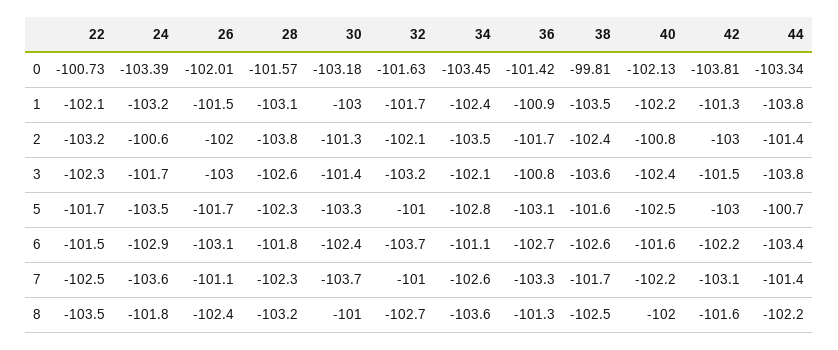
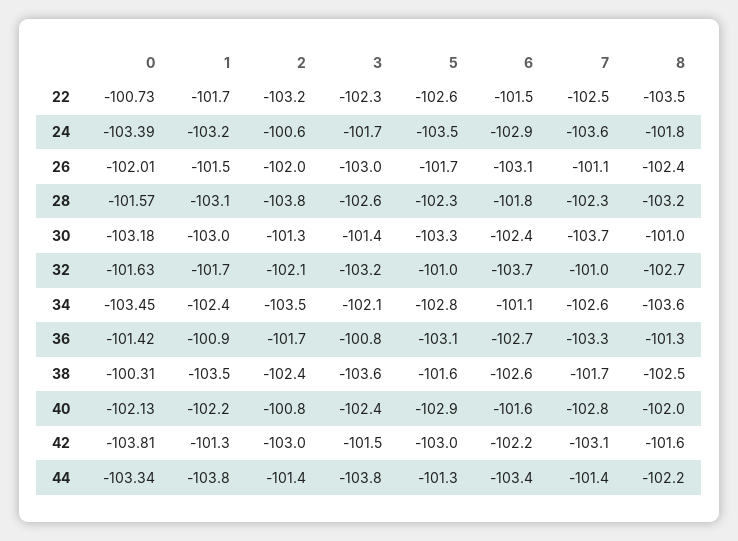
  {
    "22": {
      "0": -100.73,
-     "1": -102.1,
+     "1": -101.7,
      "2": -103.2,
      "3": -102.3,
-     "5": -101.7,
+     "5": -102.6,
      "6": -101.5,
      "7": -102.5,
      "8": -103.5
    },
    "24": {
      "0": -103.39,
      "1": -103.2,
      "2": -100.6,
      "3": -101.7,
      "5": -103.5,
      "6": -102.9,
      "7": -103.6,
      "8": -101.8
    },
    "26": {
      "0": -102.01,
      "1": -101.5,
      "2": -102,
      "3": -103,
      "5": -101.7,
      "6": -103.1,
      "7": -101.1,
      "8": -102.4
    },
    "28": {
      "0": -101.57,
      "1": -103.1,
      "2": -103.8,
      "3": -102.6,
      "5": -102.3,
      "6": -101.8,
      "7": -102.3,
      "8": -103.2
    },
    "30": {
      "0": -103.18,
      "1": -103,
      "2": -101.3,
      "3": -101.4,
      "5": -103.3,
      "6": -102.4,
      "7": -103.7,
      "8": -101
    },
    "32": {
      "0": -101.63,
      "1": -101.7,
      "2": -102.1,
      "3": -103.2,
      "5": -101,
      "6": -103.7,
      "7": -101,
      "8": -102.7
    },
    "34": {
      "0": -103.45,
      "1": -102.4,
      "2": -103.5,
      "3": -102.1,
      "5": -102.8,
      "6": -101.1,
      "7": -102.6,
      "8": -103.6
    },
    "36": {
      "0": -101.42,
      "1": -100.9,
      "2": -101.7,
      "3": -100.8,
      "5": -103.1,
      "6": -102.7,
      "7": -103.3,
      "8": -101.3
    },
    "38": {
-     "0": -99.81,
+     "0": -100.31,
      "1": -103.5,
      "2": -102.4,
      "3": -103.6,
      "5": -101.6,
      "6": -102.6,
      "7": -101.7,
      "8": -102.5
    },
    "40": {
      "0": -102.13,
      "1": -102.2,
      "2": -100.8,
      "3": -102.4,
-     "5": -102.5,
+     "5": -102.9,
      "6": -101.6,
-     "7": -102.2,
+     "7": -102.8,
      "8": -102
    },
    "42": {
      "0": -103.81,
      "1": -101.3,
      "2": -103,
      "3": -101.5,
      "5": -103,
      "6": -102.2,
      "7": -103.1,
      "8": -101.6
    },
    "44": {
      "0": -103.34,
      "1": -103.8,
      "2": -101.4,
      "3": -103.8,
-     "5": -100.7,
+     "5": -101.3,
      "6": -103.4,
      "7": -101.4,
      "8": -102.2
    }
  }

